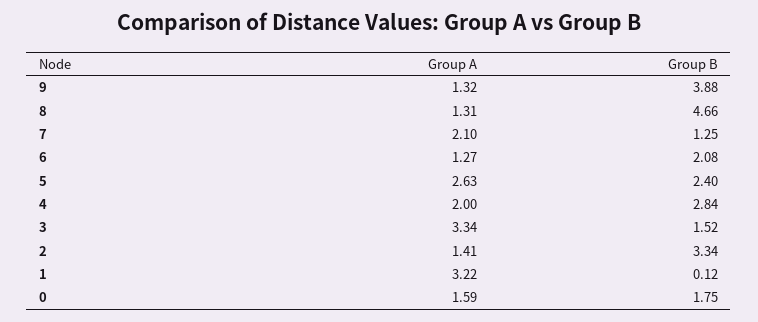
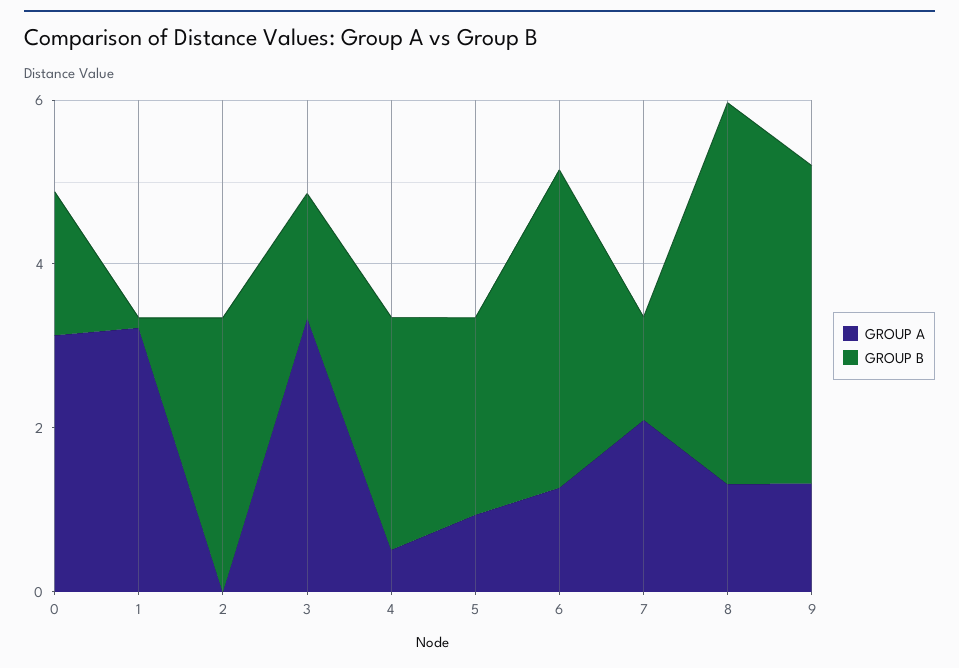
  {
    "Group A": {
      "9": 1.32,
      "8": 1.31,
      "7": 2.1,
      "6": 1.27,
-     "5": 2.63,
+     "5": 1,
-     "4": 2,
+     "4": 0.5,
      "3": 3.34,
-     "2": 1.41,
+     "2": 0,
      "1": 3.22,
-     "0": 1.59
+     "0": 3
    },
    "Group B": {
      "9": 3.88,
      "8": 4.66,
      "7": 1.25,
-     "6": 2.08,
+     "6": 4,
      "5": 2.4,
      "4": 2.84,
      "3": 1.52,
      "2": 3.34,
      "1": 0.12,
      "0": 1.75
    }
  }

